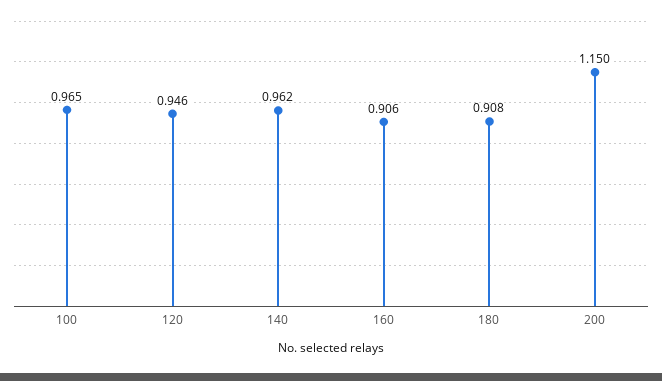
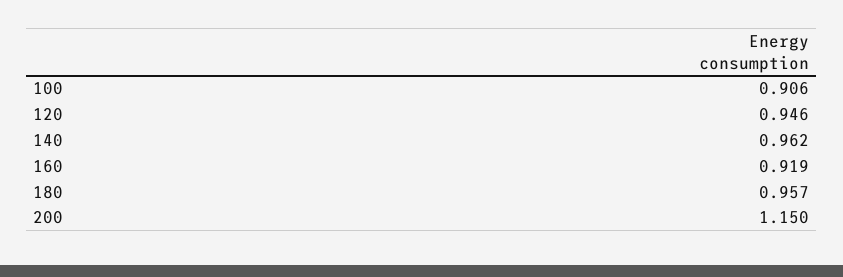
  {
-   "100": 0.965,
+   "100": 0.906,
    "120": 0.946,
    "140": 0.962,
-   "160": 0.906,
+   "160": 0.919,
-   "180": 0.908,
+   "180": 0.957,
    "200": 1.15
  }

